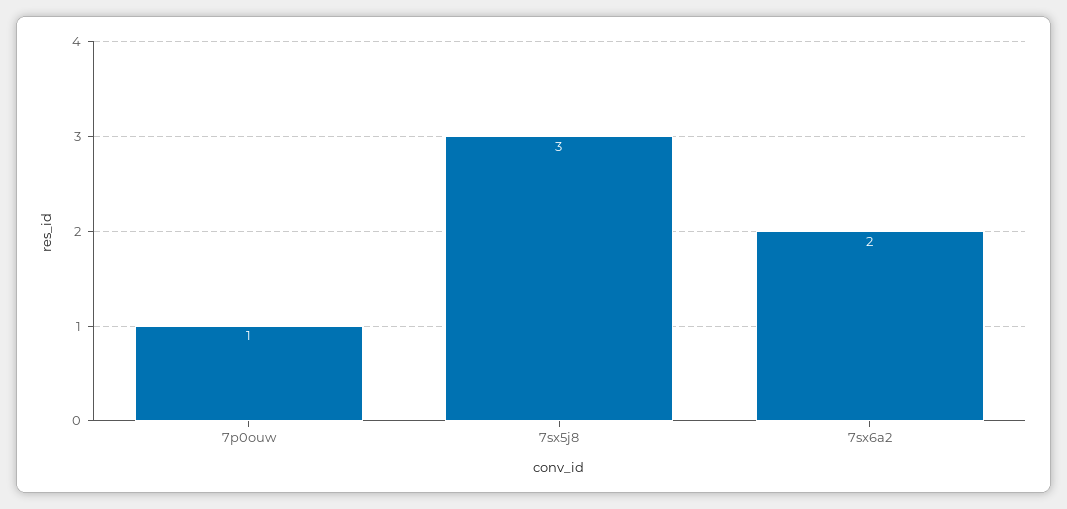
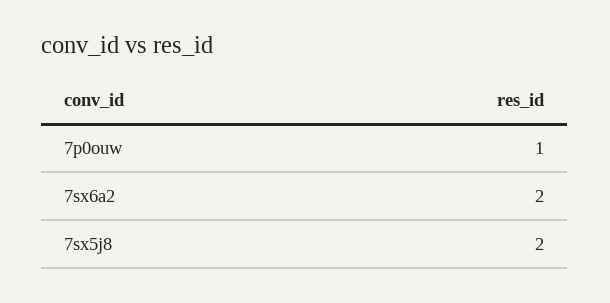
  {
    "7p0ouw": 1,
-   "7sx5j8": 3,
+   "7sx5j8": 2,
    "7sx6a2": 2
  }

